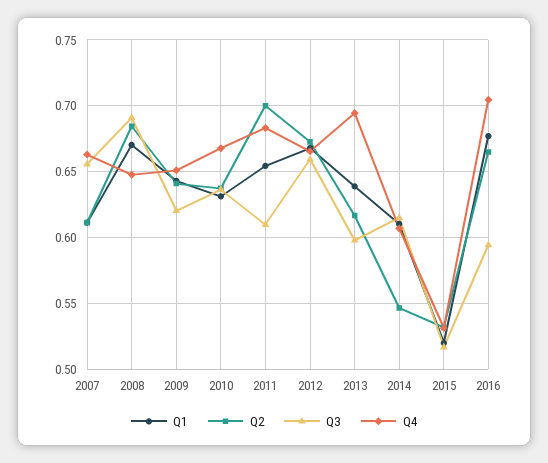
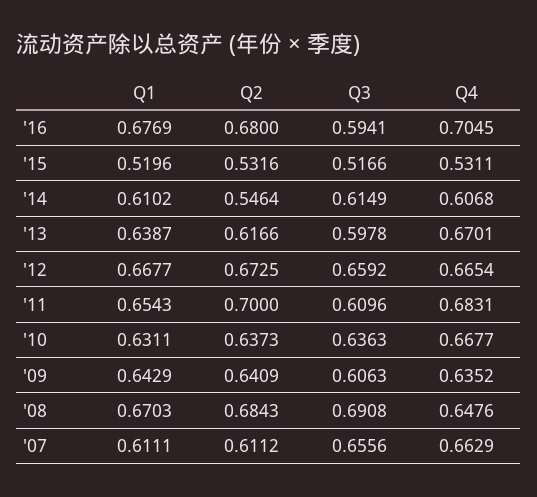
  {
    "Q1": {
      "2007": 0.6111,
      "2008": 0.6703,
      "2009": 0.6429,
      "2010": 0.6311,
      "2011": 0.6543,
      "2012": 0.6677,
      "2013": 0.6387,
      "2014": 0.6102,
      "2015": 0.5196,
      "2016": 0.6769
    },
    "Q2": {
      "2007": 0.6112,
      "2008": 0.6843,
      "2009": 0.6409,
      "2010": 0.6373,
      "2011": 0.7,
      "2012": 0.6725,
      "2013": 0.6166,
      "2014": 0.5464,
      "2015": 0.5316,
-     "2016": 0.665
+     "2016": 0.68
    },
    "Q3": {
      "2007": 0.6556,
      "2008": 0.6908,
-     "2009": 0.62,
+     "2009": 0.6063,
      "2010": 0.6363,
      "2011": 0.6096,
      "2012": 0.6592,
      "2013": 0.5978,
      "2014": 0.6149,
      "2015": 0.5166,
      "2016": 0.5941
    },
    "Q4": {
      "2007": 0.6629,
      "2008": 0.6476,
-     "2009": 0.65,
+     "2009": 0.6352,
      "2010": 0.6677,
      "2011": 0.6831,
      "2012": 0.6654,
-     "2013": 0.695,
+     "2013": 0.6701,
      "2014": 0.6068,
      "2015": 0.5311,
      "2016": 0.7045
    }
  }

